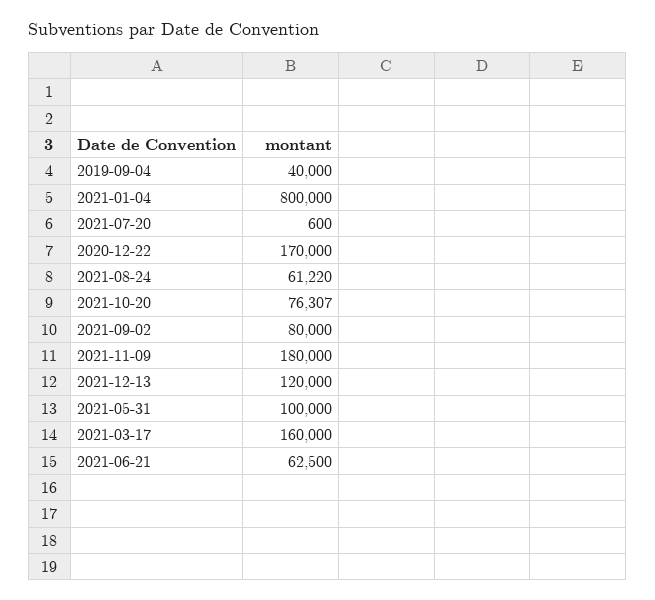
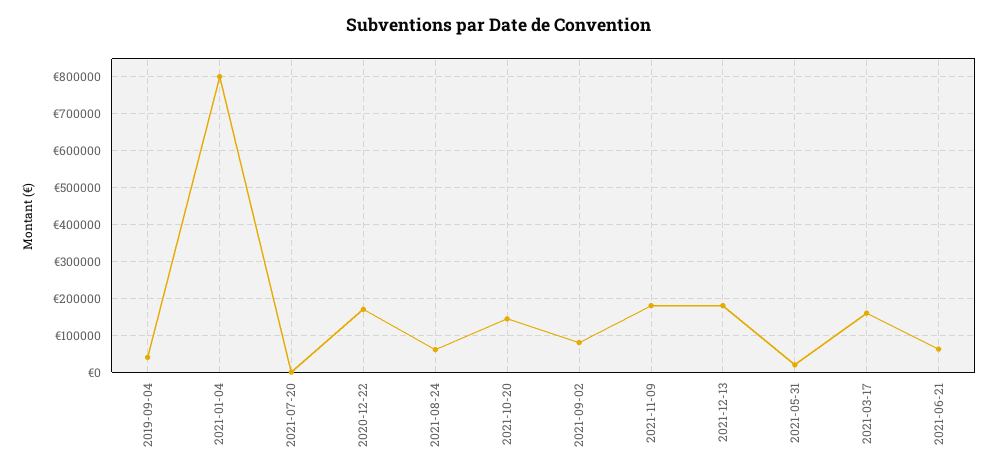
  {
    "2019-09-04": 40000,
    "2021-01-04": 800000,
    "2021-07-20": 600,
    "2020-12-22": 170000,
    "2021-08-24": 61220,
-   "2021-10-20": 76307,
+   "2021-10-20": 140000,
    "2021-09-02": 80000,
    "2021-11-09": 180000,
-   "2021-12-13": 120000,
+   "2021-12-13": 180000,
-   "2021-05-31": 100000,
+   "2021-05-31": 20000,
    "2021-03-17": 160000,
    "2021-06-21": 62500
  }

